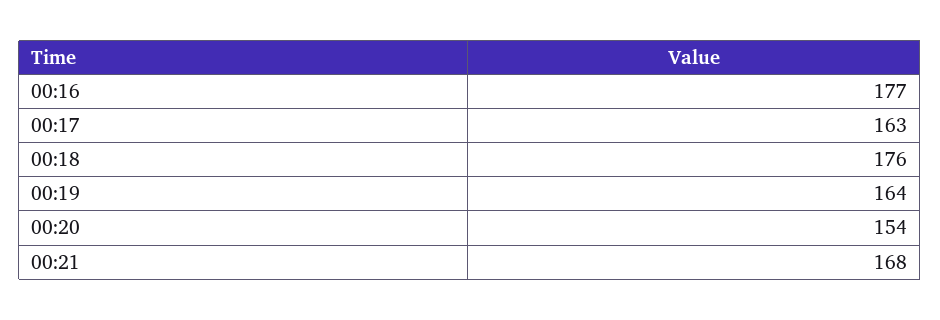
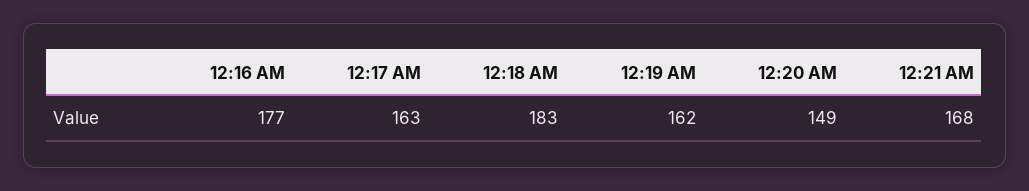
  {
    "00:16": 177,
    "00:17": 163,
-   "00:18": 176,
+   "00:18": 183,
-   "00:19": 164,
+   "00:19": 162,
-   "00:20": 154,
+   "00:20": 149,
    "00:21": 168
  }

